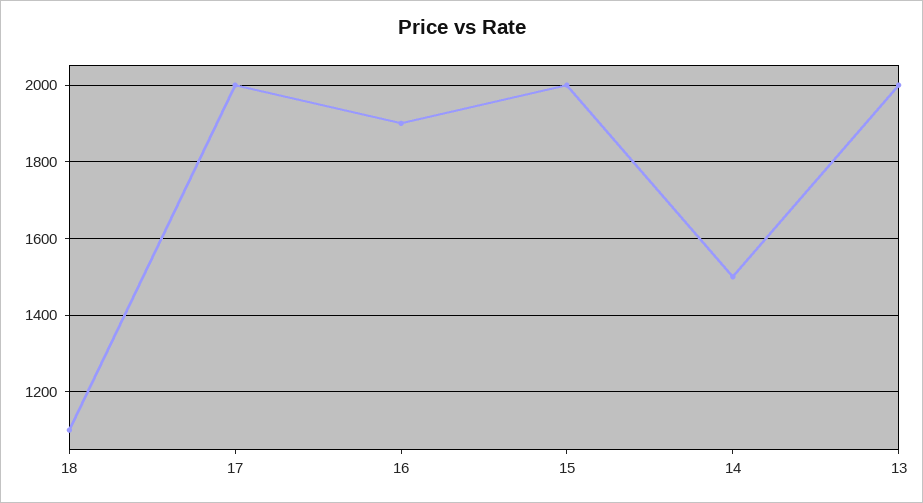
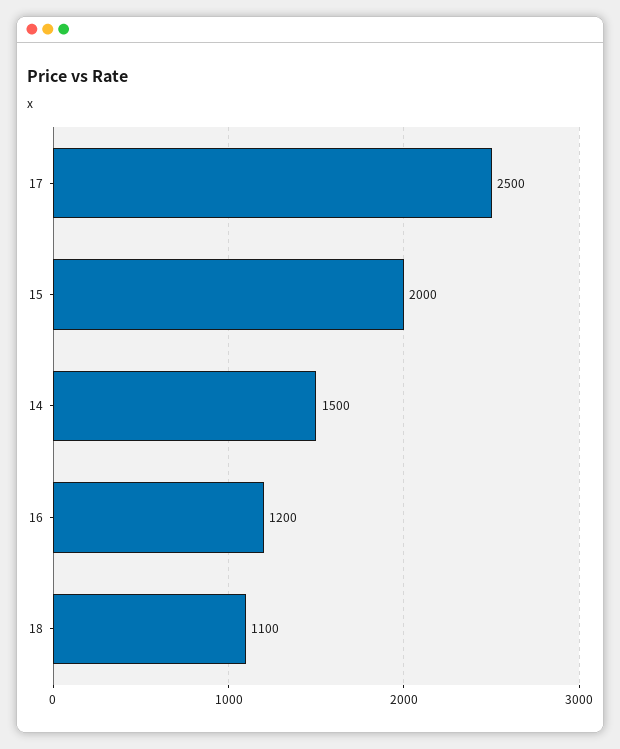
  {
    "18": 1100,
-   "17": 2000,
+   "17": 2500,
-   "16": 1900,
+   "16": 1200,
    "15": 2000,
-   "14": 1500,
+   "14": 1500
-   "13": 2000
  }

